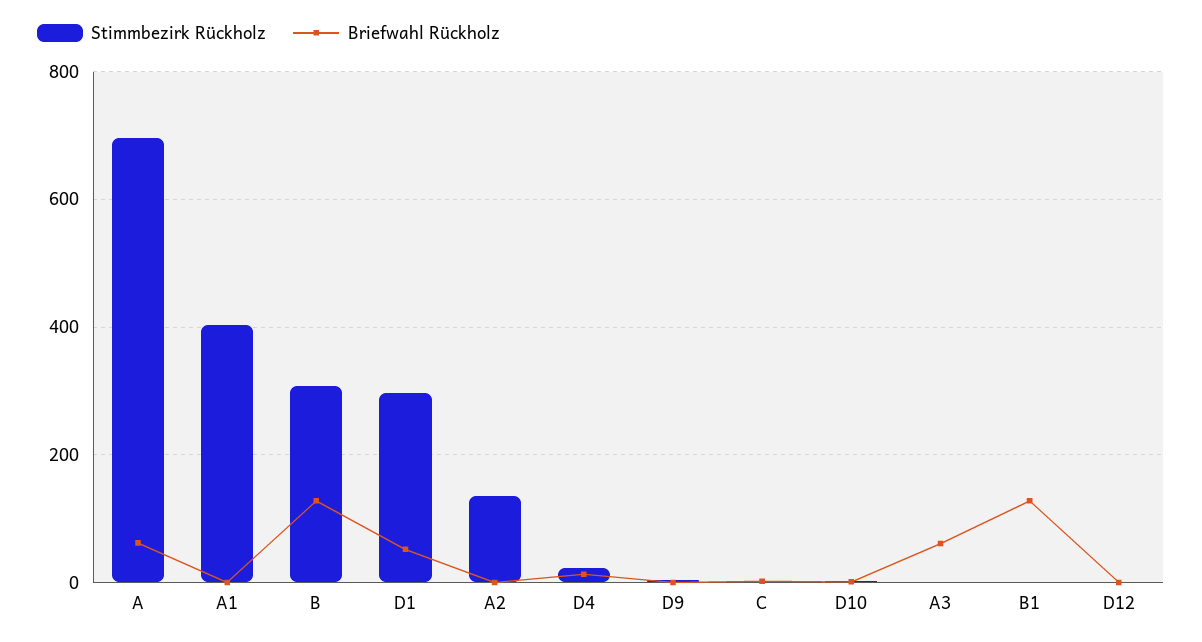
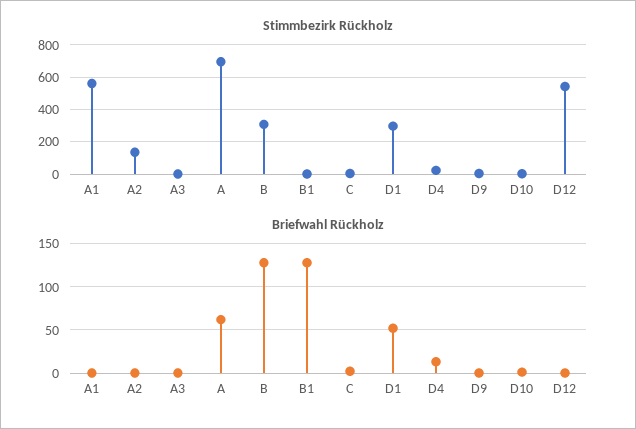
  {
    "Stimmbezirk Rückholz": {
      "A": 700,
-     "A1": 400,
+     "A1": 550,
      "B": 300,
      "D1": 300,
      "A2": 140,
      "D4": 20,
      "D9": 0,
      "C": 0,
      "D10": 0,
      "A3": 0,
      "B1": 0,
-     "D12": 0
+     "D12": 550
    },
    "Briefwahl Rückholz": {
      "A": 60,
      "A1": 0,
      "B": 130,
      "D1": 50,
      "A2": 0,
      "D4": 10,
      "D9": 0,
      "C": 0,
      "D10": 0,
-     "A3": 60,
+     "A3": 0,
      "B1": 130,
      "D12": 0
    }
  }

